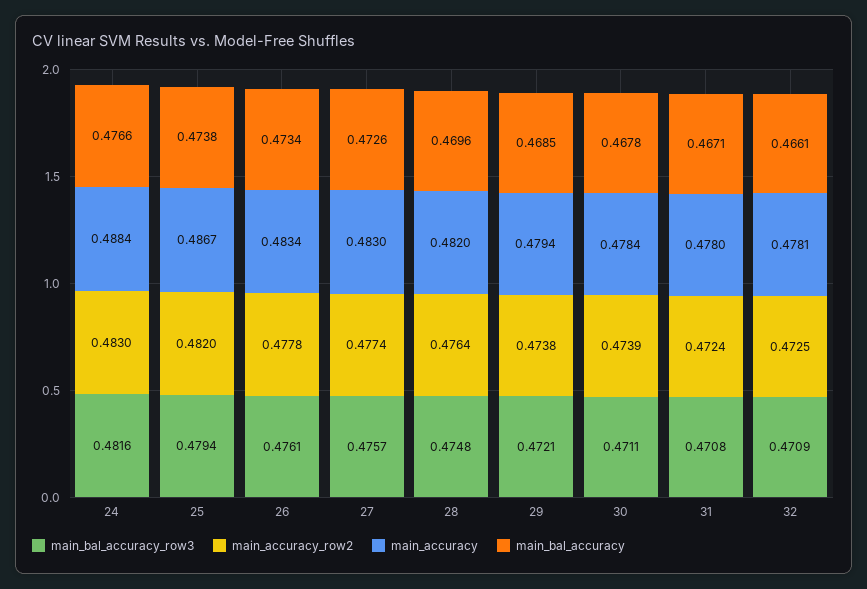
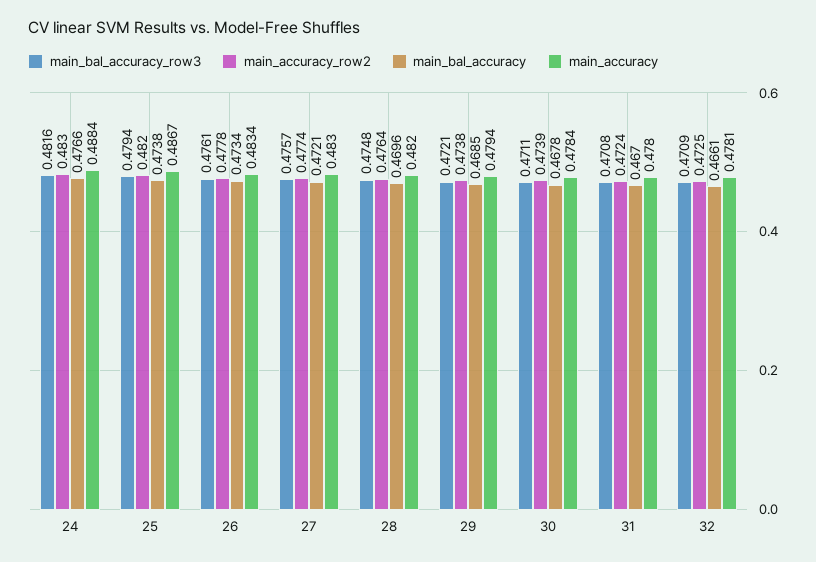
  {
    "main_bal_accuracy_row3": {
      "24": 0.4816,
      "25": 0.4794,
      "26": 0.4761,
      "27": 0.4757,
      "28": 0.4748,
      "29": 0.4721,
      "30": 0.4711,
      "31": 0.4708,
      "32": 0.4709
    },
    "main_accuracy_row2": {
      "24": 0.483,
      "25": 0.482,
      "26": 0.4778,
      "27": 0.4774,
      "28": 0.4764,
      "29": 0.4738,
      "30": 0.4739,
      "31": 0.4724,
      "32": 0.4725
    },
    "main_accuracy": {
      "24": 0.4884,
      "25": 0.4867,
      "26": 0.4834,
      "27": 0.483,
      "28": 0.482,
      "29": 0.4794,
      "30": 0.4784,
      "31": 0.478,
      "32": 0.4781
    },
    "main_bal_accuracy": {
      "24": 0.4766,
      "25": 0.4738,
      "26": 0.4734,
-     "27": 0.4726,
+     "27": 0.4721,
      "28": 0.4696,
      "29": 0.4685,
      "30": 0.4678,
-     "31": 0.4671,
+     "31": 0.467,
      "32": 0.4661
    }
  }

